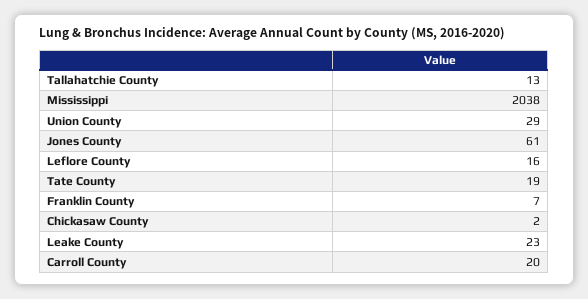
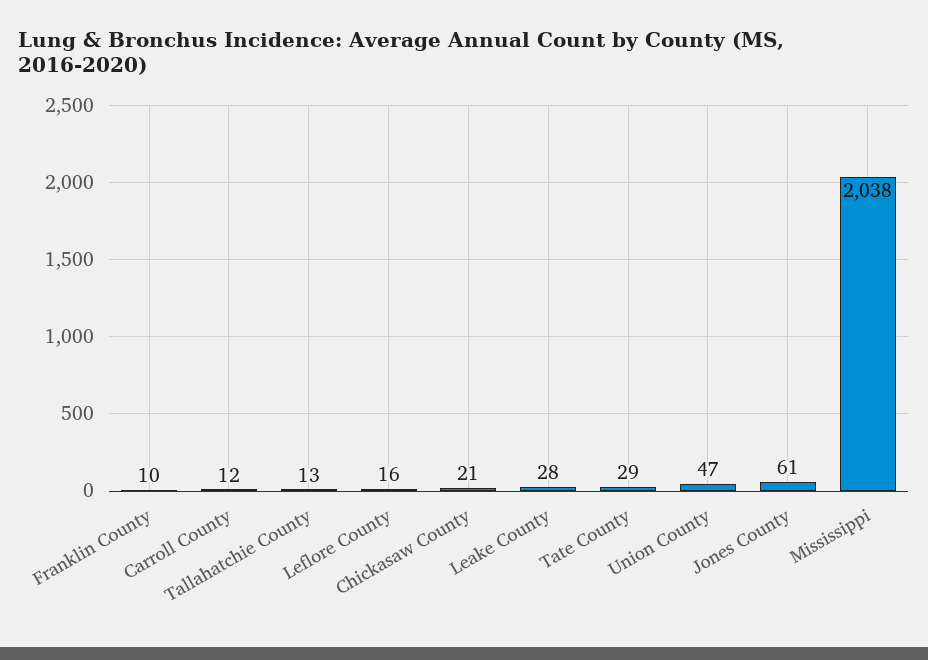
  {
    "Tallahatchie County": 13,
    "Mississippi": 2038,
-   "Union County": 29,
+   "Union County": 47,
    "Jones County": 61,
    "Leflore County": 16,
-   "Tate County": 19,
+   "Tate County": 29,
-   "Franklin County": 7,
+   "Franklin County": 10,
-   "Chickasaw County": 2,
+   "Chickasaw County": 21,
-   "Leake County": 23,
+   "Leake County": 28,
-   "Carroll County": 20
+   "Carroll County": 12
  }

